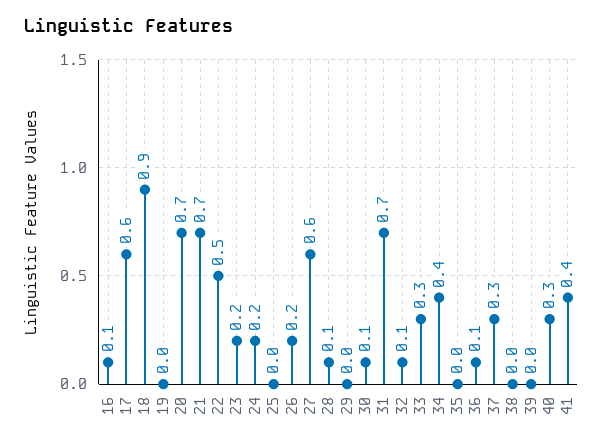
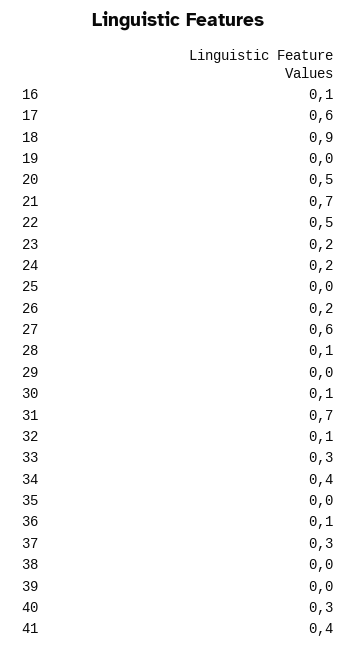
  {
    "16": 0.1,
    "17": 0.6,
    "18": 0.9,
    "19": 0,
-   "20": 0.7,
+   "20": 0.5,
    "21": 0.7,
    "22": 0.5,
    "23": 0.2,
    "24": 0.2,
    "25": 0,
    "26": 0.2,
    "27": 0.6,
    "28": 0.1,
    "29": 0,
    "30": 0.1,
    "31": 0.7,
    "32": 0.1,
    "33": 0.3,
    "34": 0.4,
    "35": 0,
    "36": 0.1,
    "37": 0.3,
    "38": 0,
    "39": 0,
    "40": 0.3,
    "41": 0.4
  }

